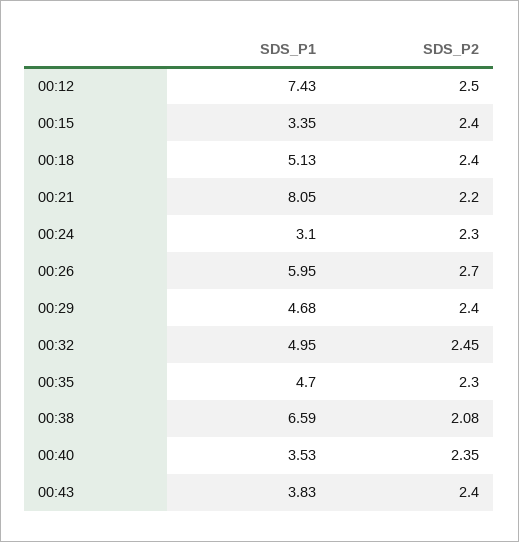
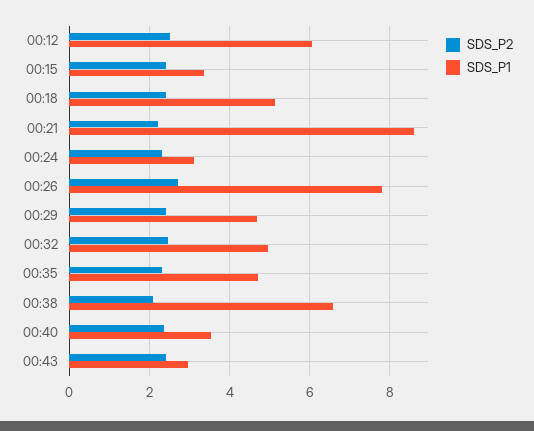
  {
    "SDS_P1": {
-     "00:12": 7.43,
+     "00:12": 6,
      "00:15": 3.35,
      "00:18": 5.13,
-     "00:21": 8.05,
+     "00:21": 8.6,
      "00:24": 3.1,
-     "00:26": 5.95,
+     "00:26": 7.8,
      "00:29": 4.68,
      "00:32": 4.95,
      "00:35": 4.7,
      "00:38": 6.59,
      "00:40": 3.53,
-     "00:43": 3.83
+     "00:43": 3
    },
    "SDS_P2": {
      "00:12": 2.5,
      "00:15": 2.4,
      "00:18": 2.4,
      "00:21": 2.2,
      "00:24": 2.3,
      "00:26": 2.7,
      "00:29": 2.4,
      "00:32": 2.45,
      "00:35": 2.3,
      "00:38": 2.08,
      "00:40": 2.35,
      "00:43": 2.4
    }
  }

